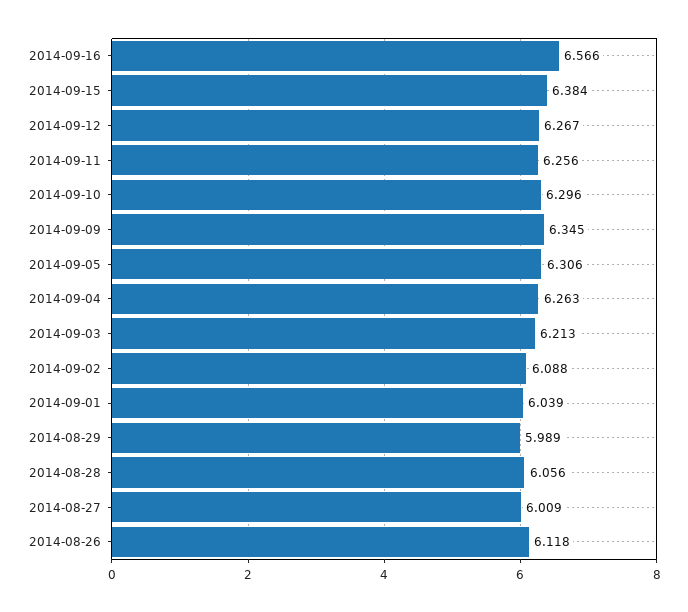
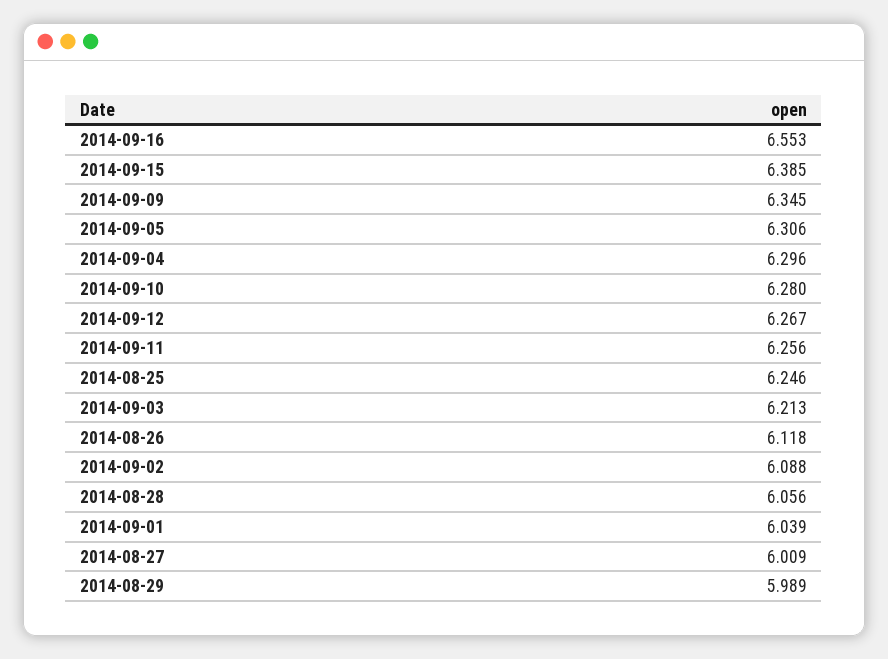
  {
-   "2014-09-16": 6.566,
+   "2014-09-16": 6.553,
-   "2014-09-15": 6.384,
+   "2014-09-15": 6.385,
    "2014-09-12": 6.267,
    "2014-09-11": 6.256,
-   "2014-09-10": 6.296,
+   "2014-09-10": 6.28,
    "2014-09-09": 6.345,
    "2014-09-05": 6.306,
-   "2014-09-04": 6.263,
+   "2014-09-04": 6.296,
    "2014-09-03": 6.213,
    "2014-09-02": 6.088,
    "2014-09-01": 6.039,
    "2014-08-29": 5.989,
    "2014-08-28": 6.056,
    "2014-08-27": 6.009,
-   "2014-08-26": 6.118
+   "2014-08-26": 6.118,
+   "2014-08-25": 6.246
  }

